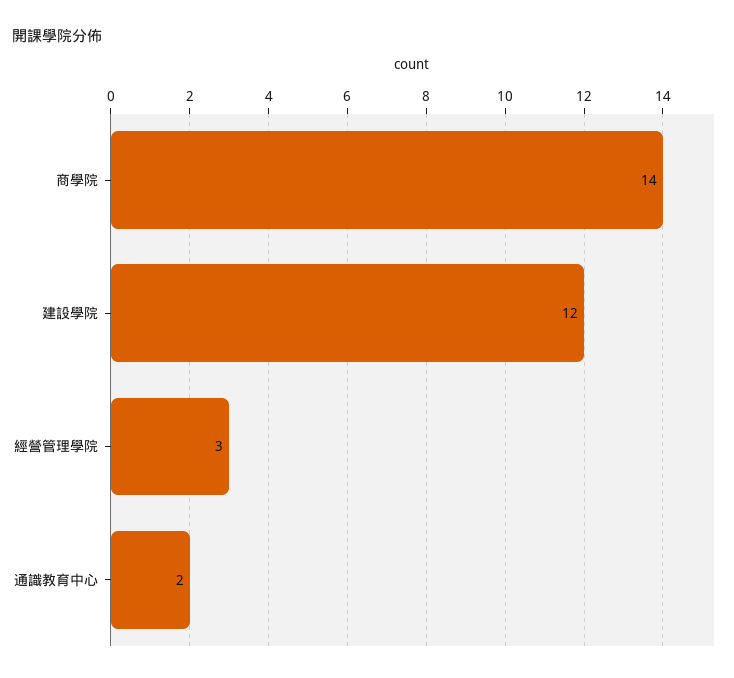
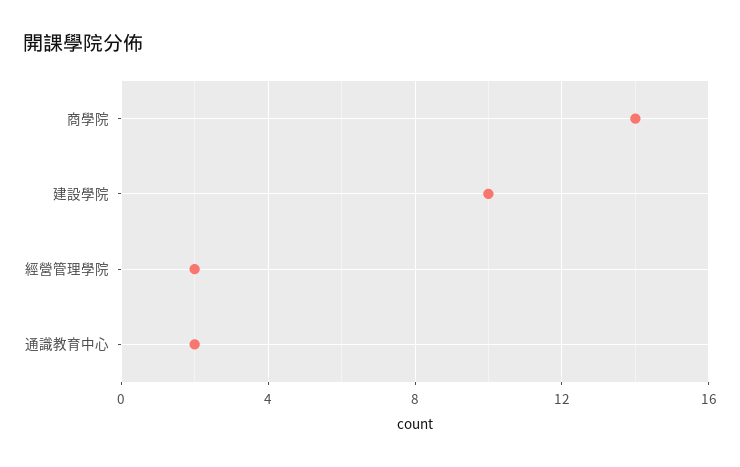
  {
    "商學院": 14,
-   "建設學院": 12,
+   "建設學院": 10,
-   "經營管理學院": 3,
+   "經營管理學院": 2,
    "通識教育中心": 2
  }

